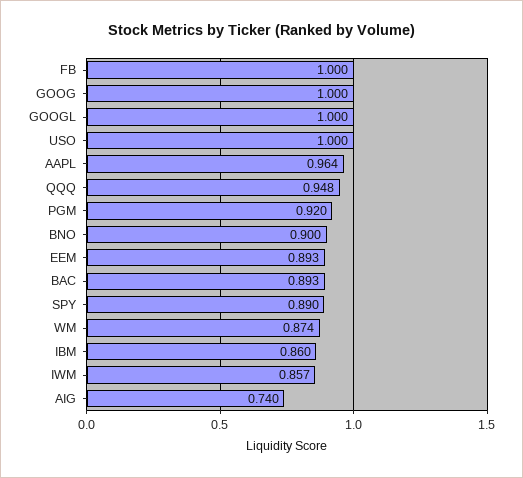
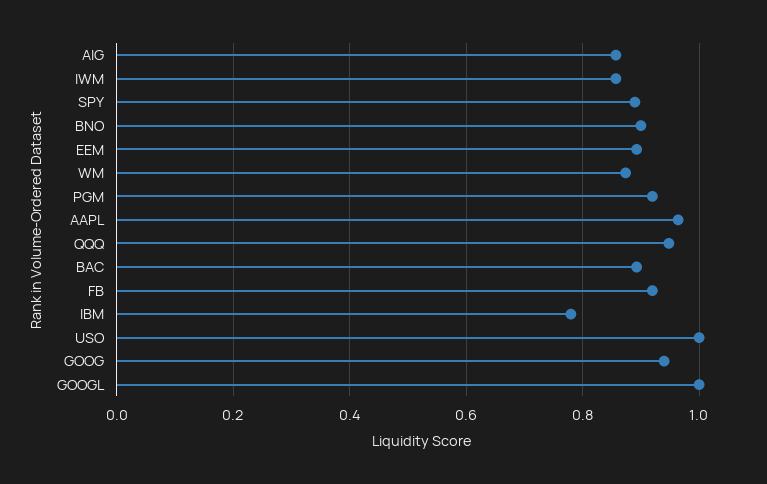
  {
-   "FB": 1,
+   "FB": 0.92,
-   "GOOG": 1,
+   "GOOG": 0.94,
    "GOOGL": 1,
    "USO": 1,
    "AAPL": 0.964,
    "QQQ": 0.948,
    "PGM": 0.92,
    "BNO": 0.9,
    "EEM": 0.893,
    "BAC": 0.893,
    "SPY": 0.89,
    "WM": 0.874,
-   "IBM": 0.86,
+   "IBM": 0.78,
    "IWM": 0.857,
-   "AIG": 0.74
+   "AIG": 0.86
  }

